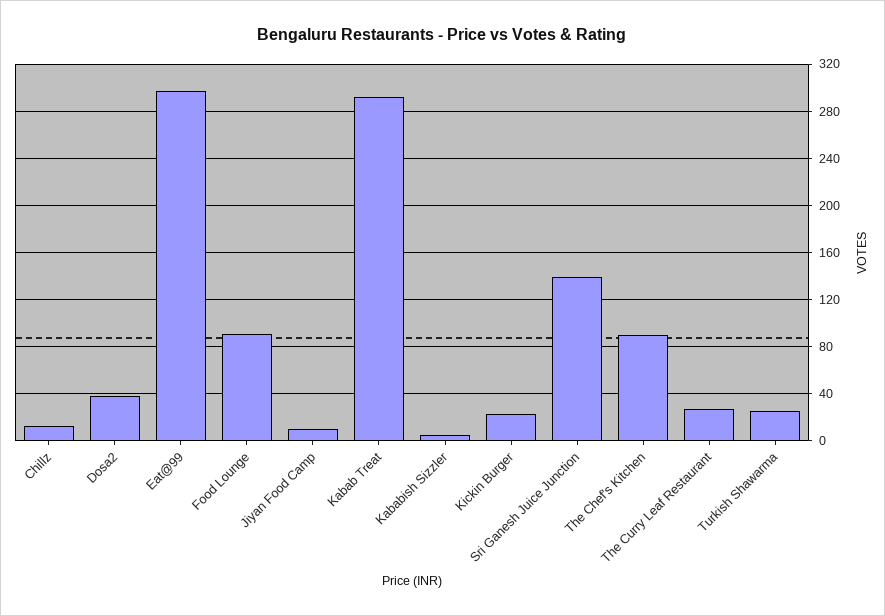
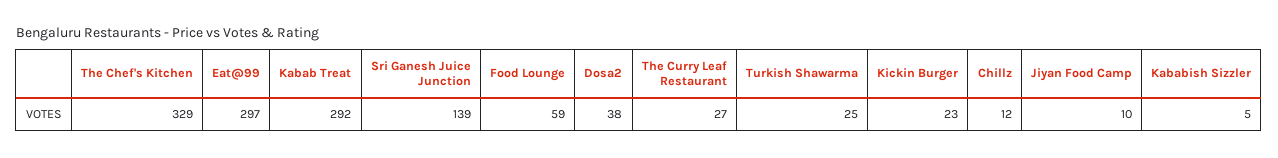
  {
    "Chillz": 12,
    "Dosa2": 38,
    "Eat@99": 297,
-   "Food Lounge": 90,
+   "Food Lounge": 59,
    "Jiyan Food Camp": 10,
    "Kabab Treat": 292,
    "Kababish Sizzler": 5,
    "Kickin Burger": 23,
    "Sri Ganesh Juice Junction": 139,
-   "The Chef's Kitchen": 90,
+   "The Chef's Kitchen": 329,
    "The Curry Leaf Restaurant": 27,
    "Turkish Shawarma": 25
  }

